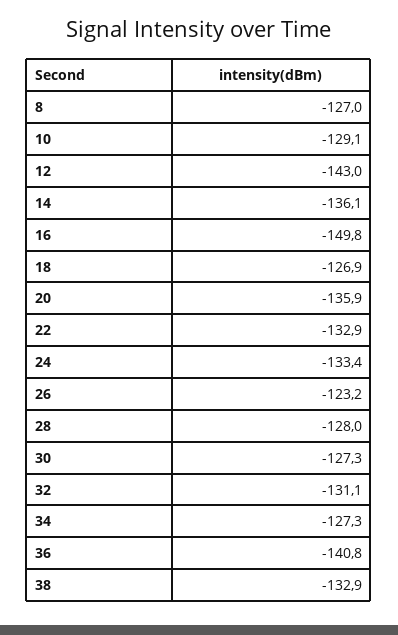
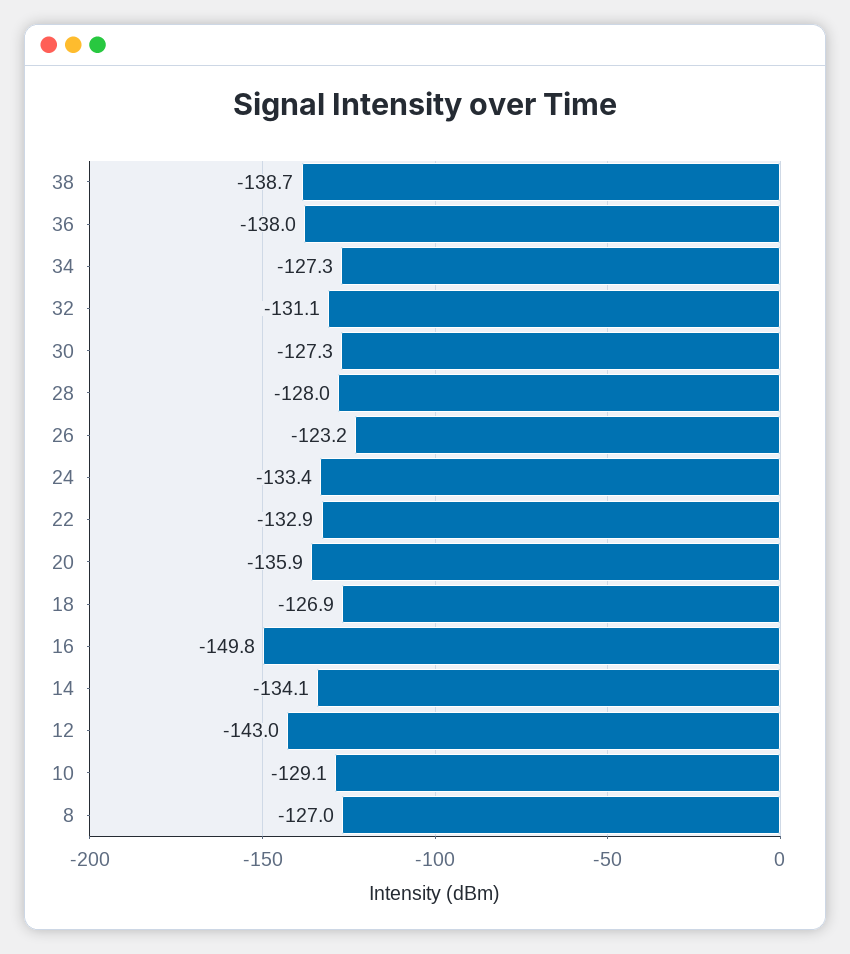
  {
    "8": -127,
    "10": -129.1,
    "12": -143,
-   "14": -136.1,
+   "14": -134.1,
    "16": -149.8,
    "18": -126.9,
    "20": -135.9,
    "22": -132.9,
    "24": -133.4,
    "26": -123.2,
    "28": -128,
    "30": -127.3,
    "32": -131.1,
    "34": -127.3,
-   "36": -140.8,
+   "36": -138,
-   "38": -132.9
+   "38": -138.7
  }

